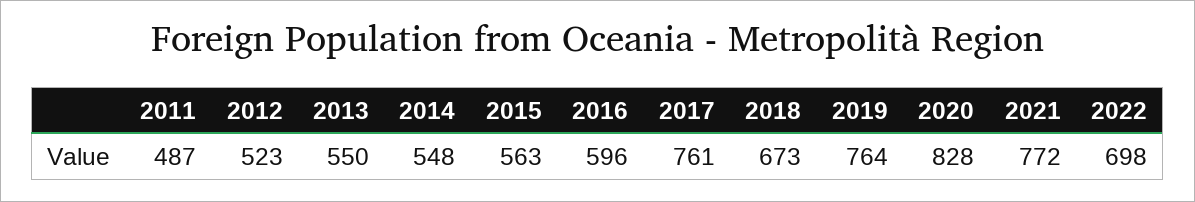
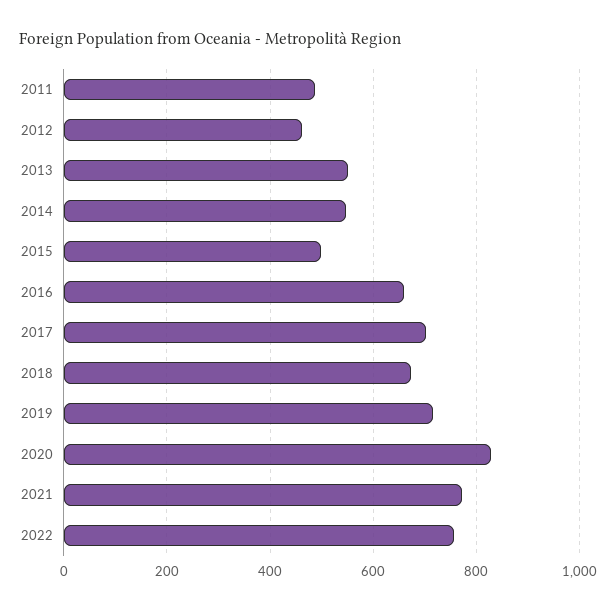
  {
    "2011": 487,
-   "2012": 523,
+   "2012": 460,
    "2013": 550,
    "2014": 548,
-   "2015": 563,
+   "2015": 500,
-   "2016": 596,
+   "2016": 660,
-   "2017": 761,
+   "2017": 700,
    "2018": 673,
-   "2019": 764,
+   "2019": 720,
    "2020": 828,
    "2021": 772,
-   "2022": 698
+   "2022": 760
  }

